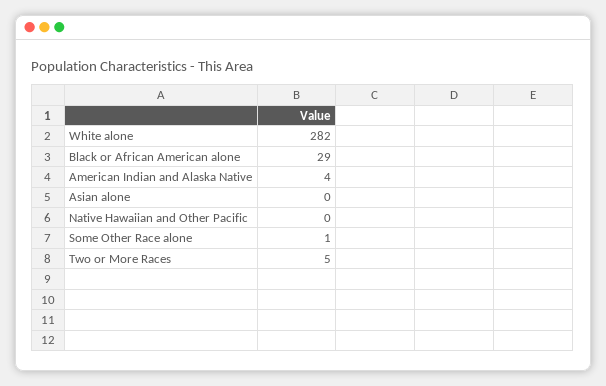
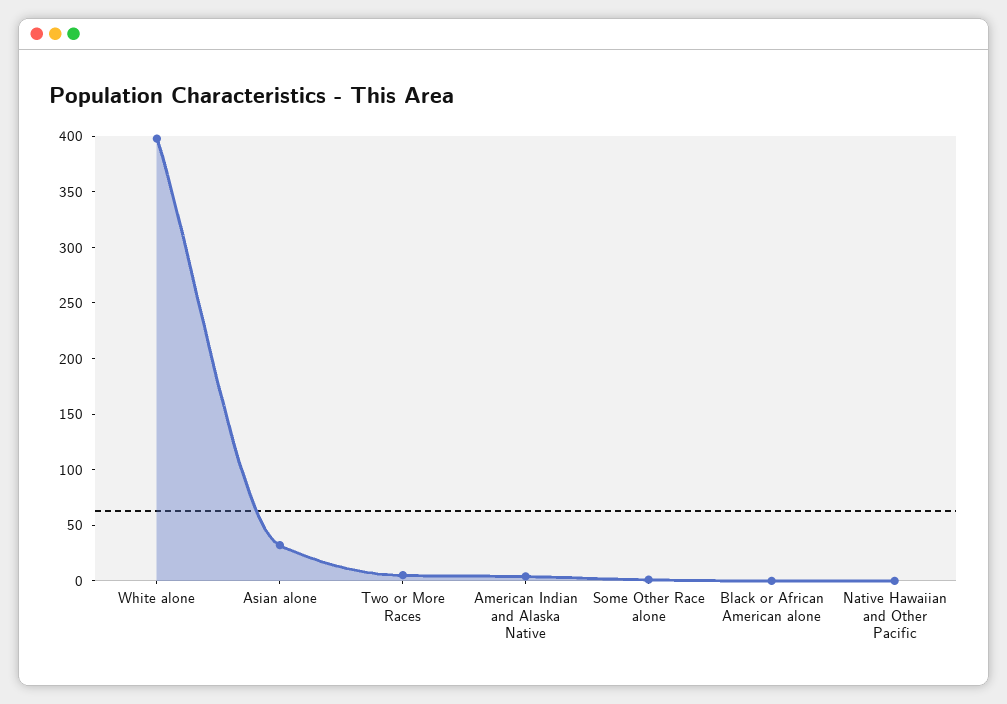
  {
-   "White alone": 282,
+   "White alone": 400,
-   "Black or African American alone": 29,
+   "Black or African American alone": 0,
    "American Indian and Alaska Native": 4,
-   "Asian alone": 0,
+   "Asian alone": 30,
    "Native Hawaiian and Other Pacific": 0,
    "Some Other Race alone": 1,
    "Two or More Races": 5
  }

